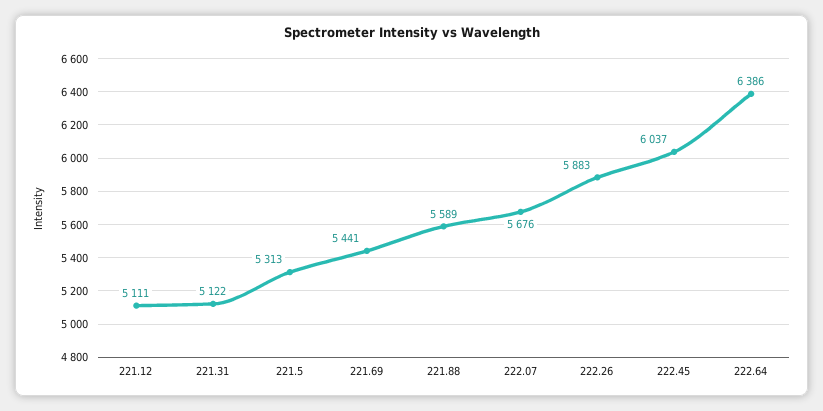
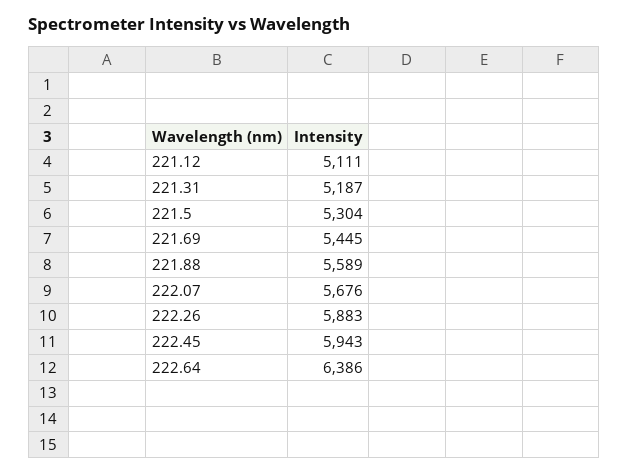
  {
    "221.12": 5111,
-   "221.31": 5122,
+   "221.31": 5187,
-   "221.5": 5313,
+   "221.5": 5304,
-   "221.69": 5441,
+   "221.69": 5445,
    "221.88": 5589,
    "222.07": 5676,
    "222.26": 5883,
-   "222.45": 6037,
+   "222.45": 5943,
    "222.64": 6386
  }

